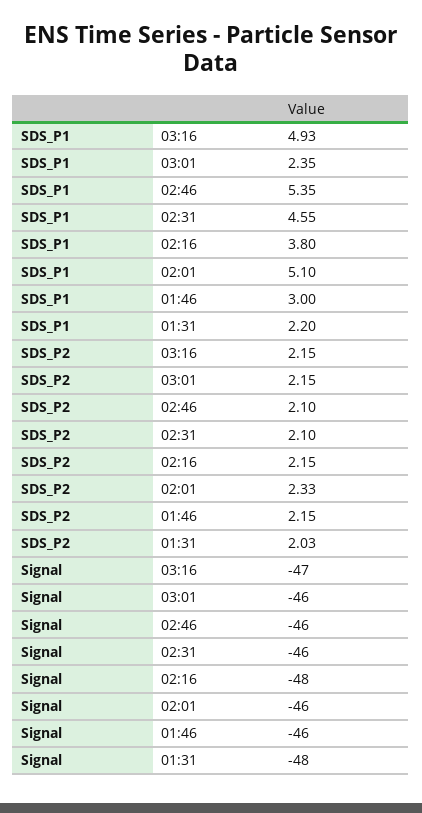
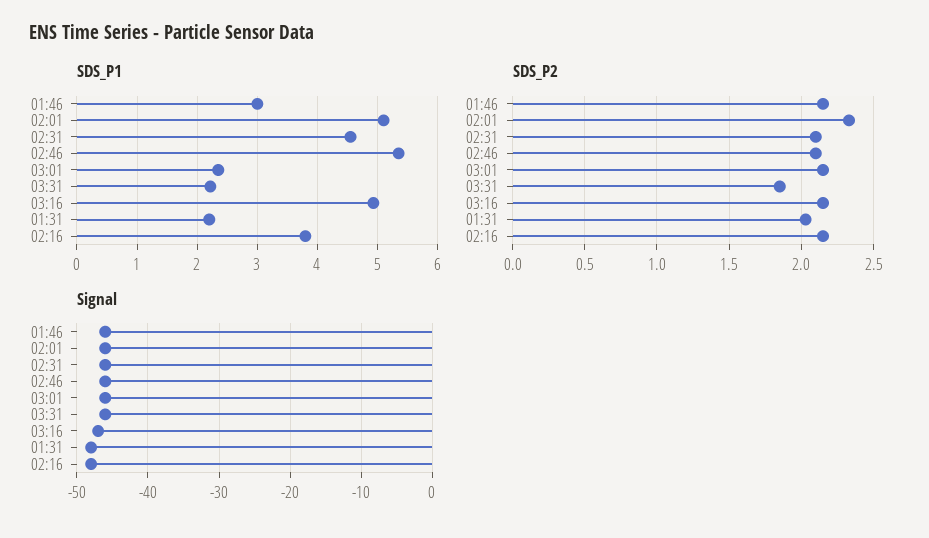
  {
    "SDS_P1": {
      "03:16": 4.93,
      "03:01": 2.35,
      "02:46": 5.35,
      "02:31": 4.55,
      "02:16": 3.8,
      "02:01": 5.1,
      "01:46": 3,
-     "01:31": 2.2
+     "01:31": 2.2,
+     "03:31": 2.2
    },
    "SDS_P2": {
      "03:16": 2.15,
      "03:01": 2.15,
      "02:46": 2.1,
      "02:31": 2.1,
      "02:16": 2.15,
      "02:01": 2.33,
      "01:46": 2.15,
-     "01:31": 2.03
+     "01:31": 2.03,
+     "03:31": 1.85
    },
    "Signal": {
      "03:16": -47,
      "03:01": -46,
      "02:46": -46,
      "02:31": -46,
      "02:16": -48,
      "02:01": -46,
      "01:46": -46,
-     "01:31": -48
+     "01:31": -48,
+     "03:31": -46
    }
  }

